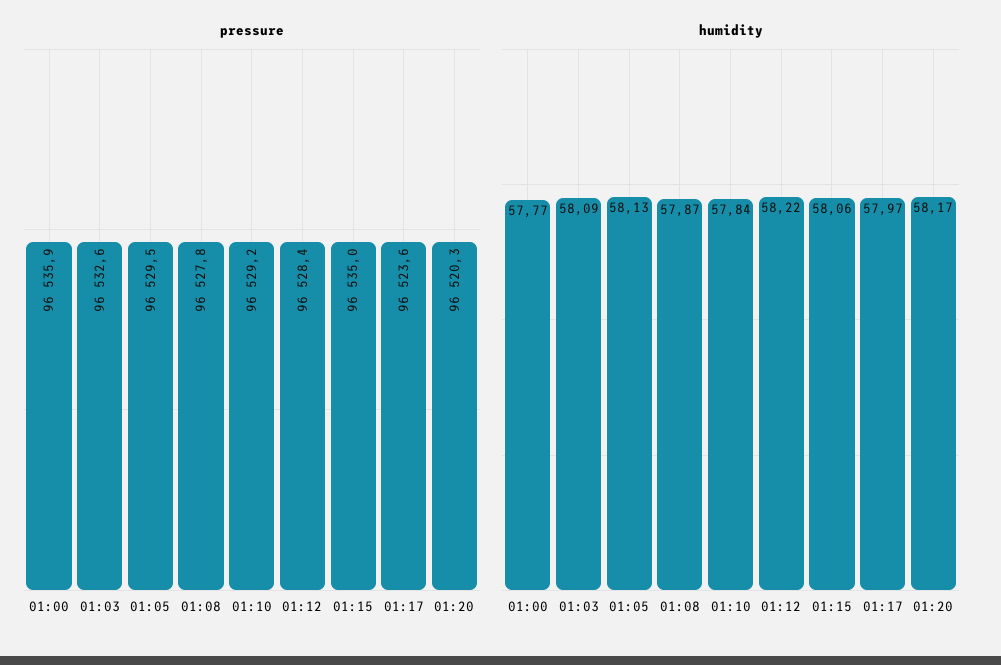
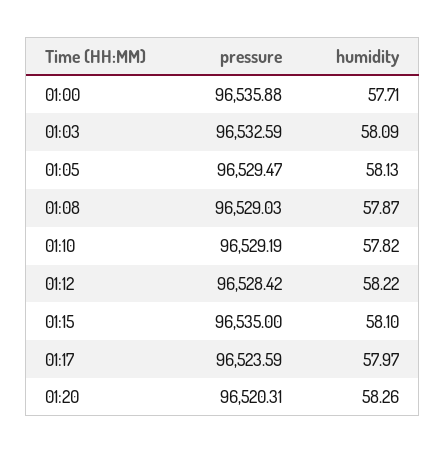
  {
    "pressure": {
      "01:00": 96535.88,
      "01:03": 96532.59,
      "01:05": 96529.47,
-     "01:08": 96527.8,
+     "01:08": 96529.03,
      "01:10": 96529.19,
      "01:12": 96528.42,
      "01:15": 96535,
      "01:17": 96523.59,
      "01:20": 96520.31
    },
    "humidity": {
-     "01:00": 57.77,
+     "01:00": 57.71,
      "01:03": 58.09,
      "01:05": 58.13,
      "01:08": 57.87,
-     "01:10": 57.84,
+     "01:10": 57.82,
      "01:12": 58.22,
-     "01:15": 58.06,
+     "01:15": 58.1,
      "01:17": 57.97,
-     "01:20": 58.17
+     "01:20": 58.26
    }
  }

